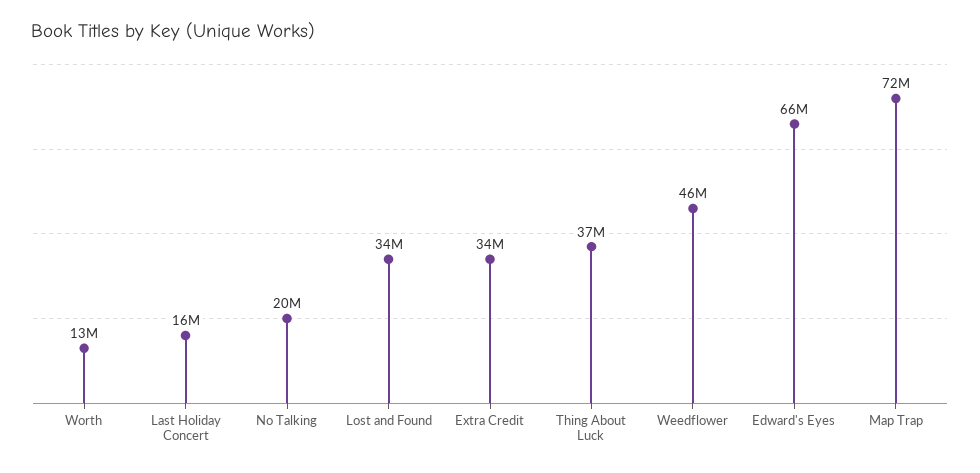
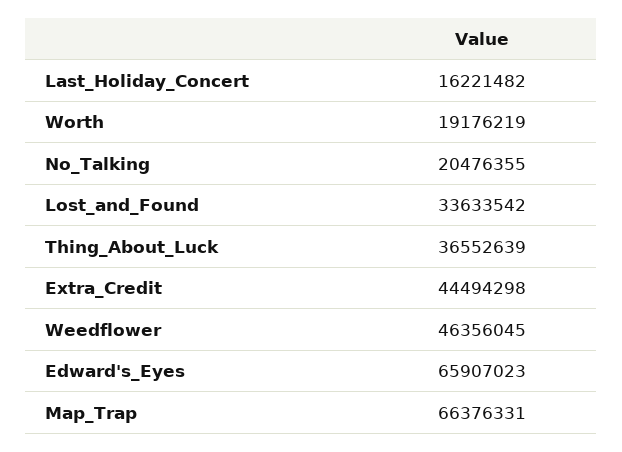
  {
-   "Worth": 13000000,
+   "Worth": 19176219,
    "Last Holiday Concert": 16221482,
    "No Talking": 20476355,
    "Lost and Found": 33633542,
-   "Extra Credit": 34000000,
+   "Extra Credit": 44494298,
    "Thing About Luck": 36552639,
    "Weedflower": 46356045,
    "Edward's Eyes": 65907023,
-   "Map Trap": 72000000
+   "Map Trap": 66376331
  }

